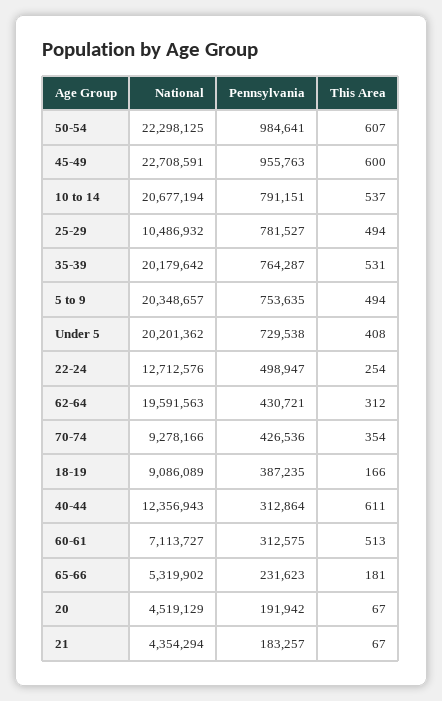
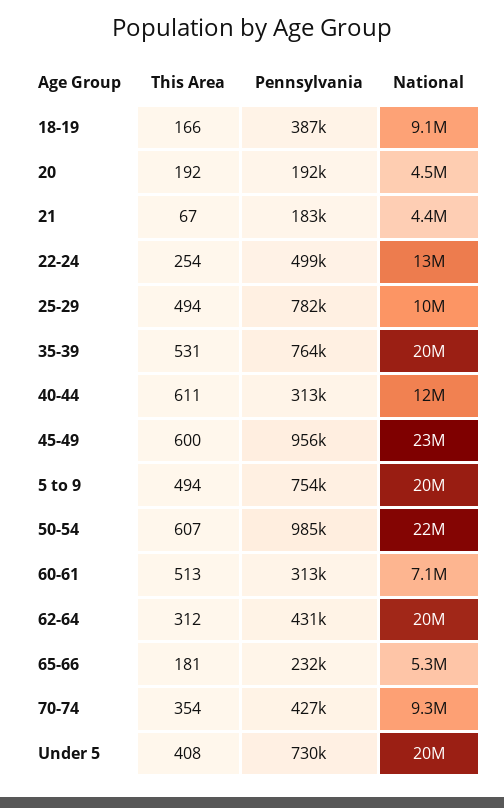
  {
    "National": {
      "50-54": 22298125,
      "45-49": 22708591,
-     "10 to 14": 20677194,
      "25-29": 10486932,
      "35-39": 20179642,
      "5 to 9": 20348657,
      "Under 5": 20201362,
      "22-24": 12712576,
      "62-64": 19591563,
      "70-74": 9278166,
      "18-19": 9086089,
      "40-44": 12356943,
      "60-61": 7113727,
      "65-66": 5319902,
      "20": 4519129,
      "21": 4354294
    },
    "Pennsylvania": {
      "50-54": 984641,
      "45-49": 955763,
-     "10 to 14": 791151,
      "25-29": 781527,
      "35-39": 764287,
      "5 to 9": 753635,
      "Under 5": 729538,
      "22-24": 498947,
      "62-64": 430721,
      "70-74": 426536,
      "18-19": 387235,
      "40-44": 312864,
      "60-61": 312575,
      "65-66": 231623,
      "20": 191942,
      "21": 183257
    },
    "This Area": {
      "50-54": 607,
      "45-49": 600,
-     "10 to 14": 537,
      "25-29": 494,
      "35-39": 531,
      "5 to 9": 494,
      "Under 5": 408,
      "22-24": 254,
      "62-64": 312,
      "70-74": 354,
      "18-19": 166,
      "40-44": 611,
      "60-61": 513,
      "65-66": 181,
-     "20": 67,
+     "20": 192,
      "21": 67
    }
  }

